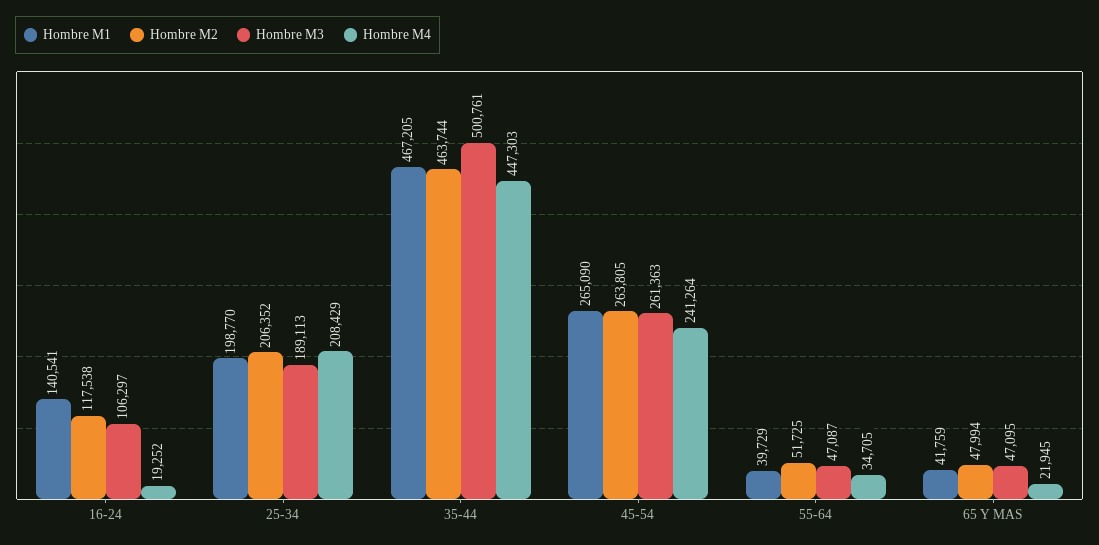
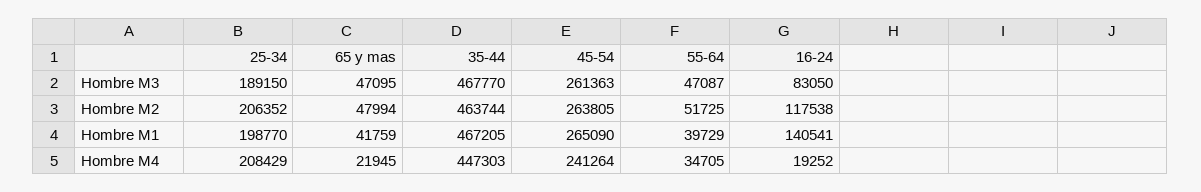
  {
    "Hombre M1": {
      "16-24": 140541,
      "25-34": 198770,
      "35-44": 467205,
      "45-54": 265090,
      "55-64": 39729,
      "65 Y MAS": 41759
    },
    "Hombre M2": {
      "16-24": 117538,
      "25-34": 206352,
      "35-44": 463744,
      "45-54": 263805,
      "55-64": 51725,
      "65 Y MAS": 47994
    },
    "Hombre M3": {
-     "16-24": 106297,
+     "16-24": 83050,
-     "25-34": 189113,
+     "25-34": 189150,
-     "35-44": 500761,
+     "35-44": 467770,
      "45-54": 261363,
      "55-64": 47087,
      "65 Y MAS": 47095
    },
    "Hombre M4": {
      "16-24": 19252,
      "25-34": 208429,
      "35-44": 447303,
      "45-54": 241264,
      "55-64": 34705,
      "65 Y MAS": 21945
    }
  }

